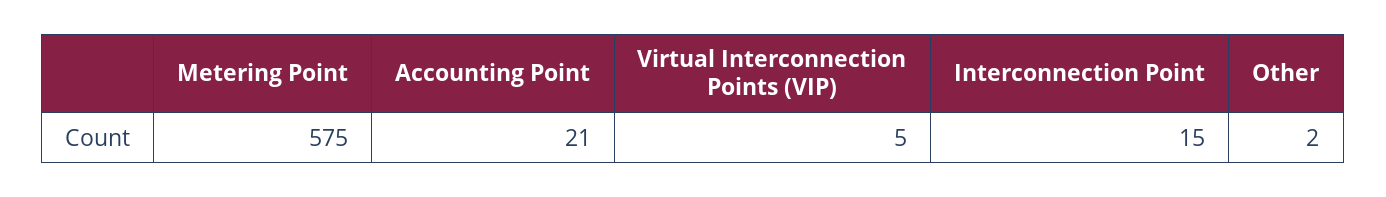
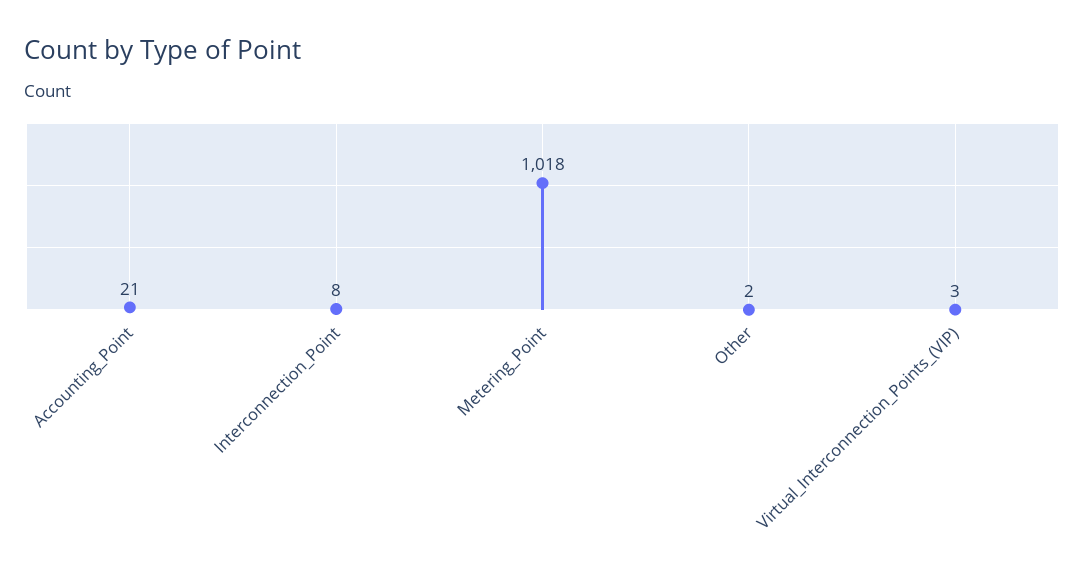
  {
-   "Metering Point": 575,
+   "Metering Point": 1018,
    "Accounting Point": 21,
-   "Virtual Interconnection Points (VIP)": 5,
+   "Virtual Interconnection Points (VIP)": 3,
-   "Interconnection Point": 15,
+   "Interconnection Point": 8,
    "Other": 2
  }

